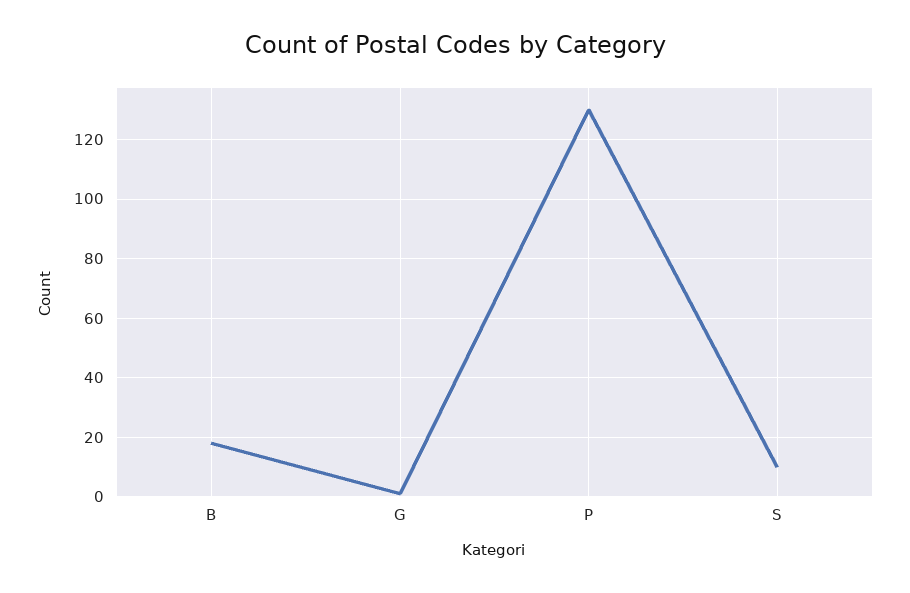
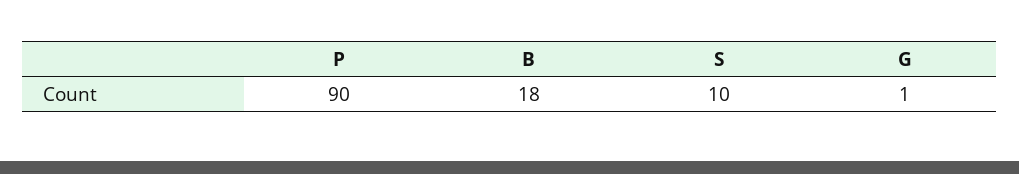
  {
    "B": 18,
    "G": 1,
-   "P": 130,
+   "P": 90,
    "S": 10
  }

